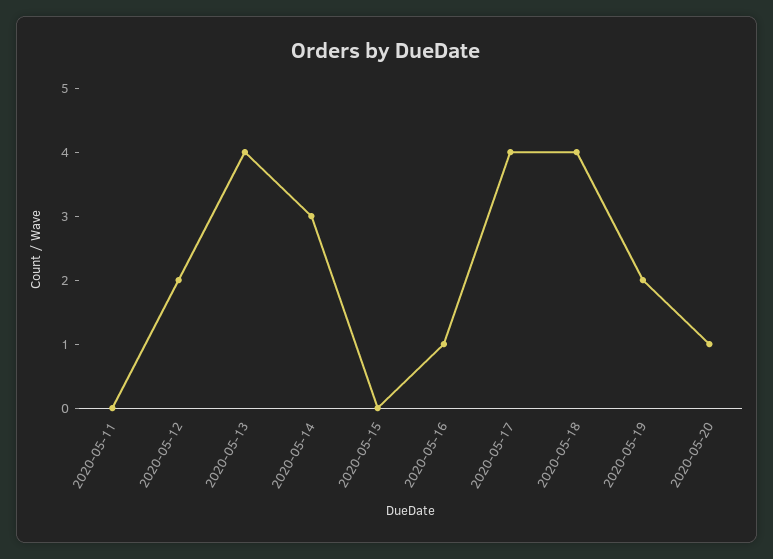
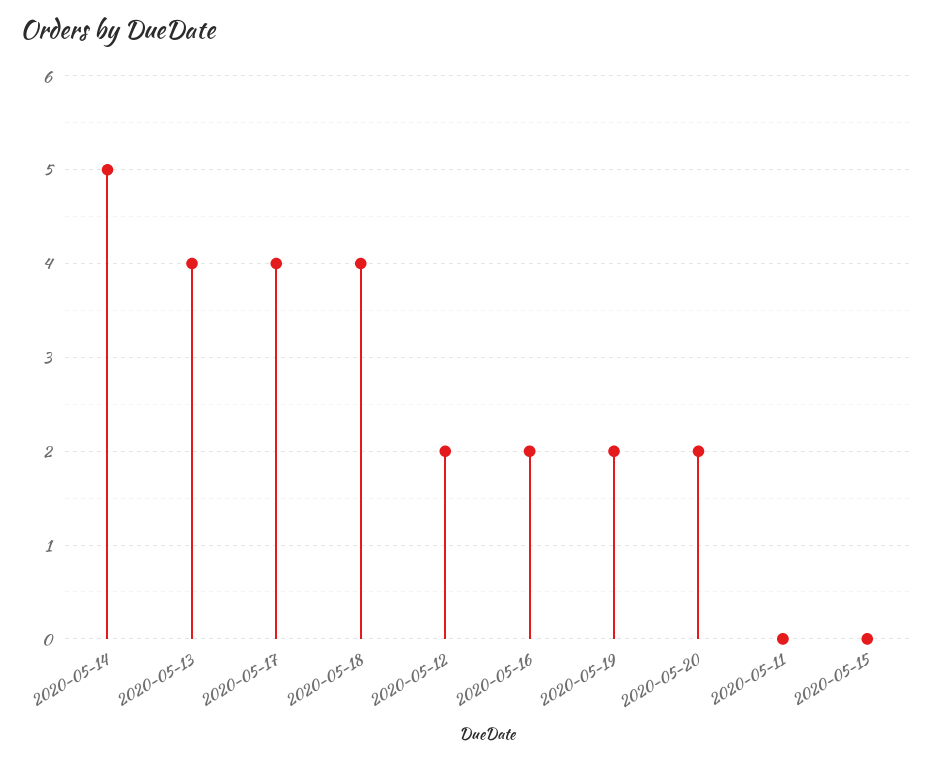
  {
    "2020-05-11": 0,
    "2020-05-12": 2,
    "2020-05-13": 4,
-   "2020-05-14": 3,
+   "2020-05-14": 5,
    "2020-05-15": 0,
-   "2020-05-16": 1,
+   "2020-05-16": 2,
    "2020-05-17": 4,
    "2020-05-18": 4,
    "2020-05-19": 2,
-   "2020-05-20": 1
+   "2020-05-20": 2
  }

